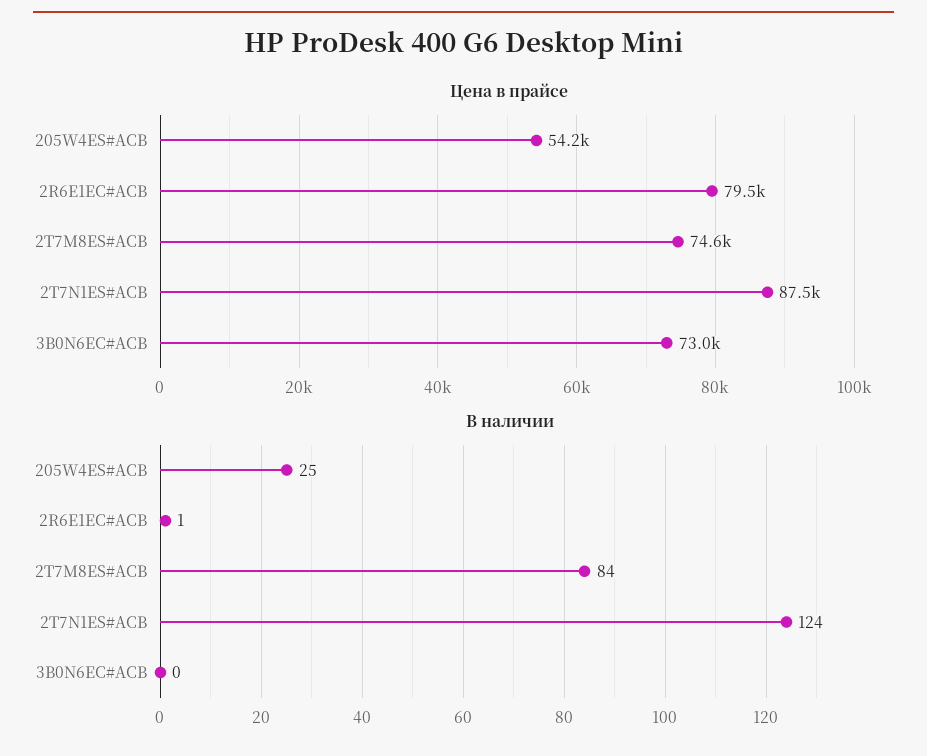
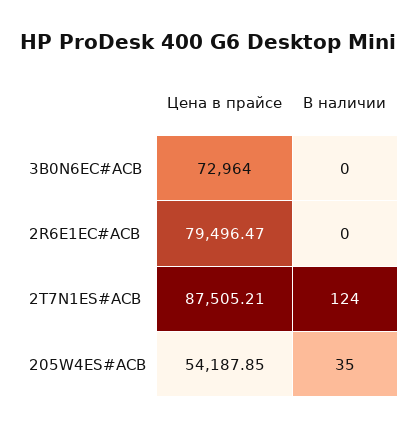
  {
    "Цена в прайсе": {
      "205W4ES#ACB": 54187.85,
      "2R6E1EC#ACB": 79496.47,
-     "2T7M8ES#ACB": 74600,
      "2T7N1ES#ACB": 87505.21,
      "3B0N6EC#ACB": 72964
    },
    "В наличии": {
-     "205W4ES#ACB": 25,
+     "205W4ES#ACB": 35,
-     "2R6E1EC#ACB": 1,
+     "2R6E1EC#ACB": 0,
-     "2T7M8ES#ACB": 84,
      "2T7N1ES#ACB": 124,
      "3B0N6EC#ACB": 0
    }
  }

